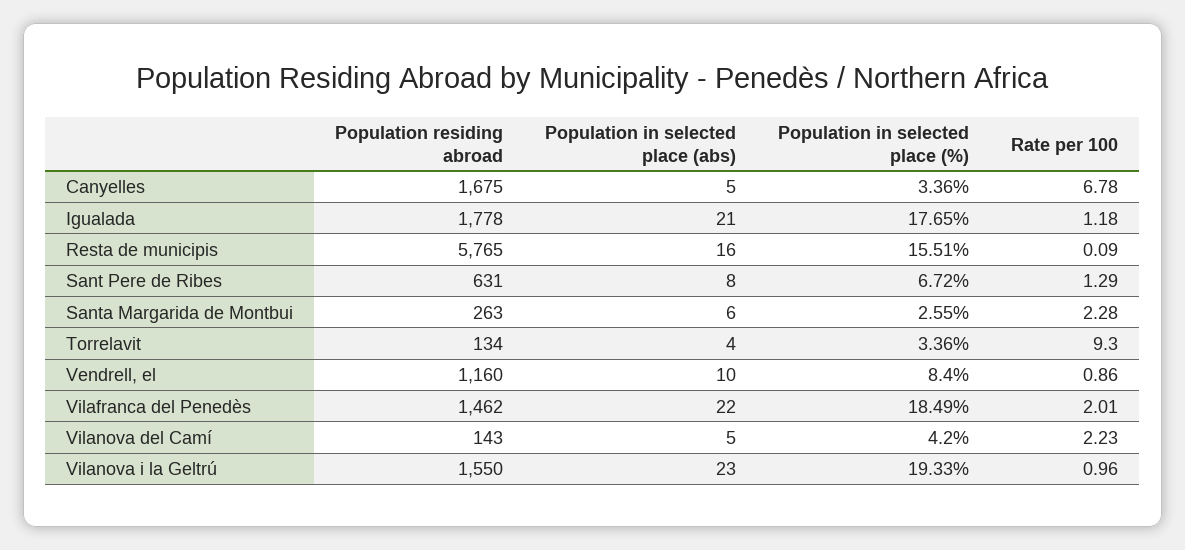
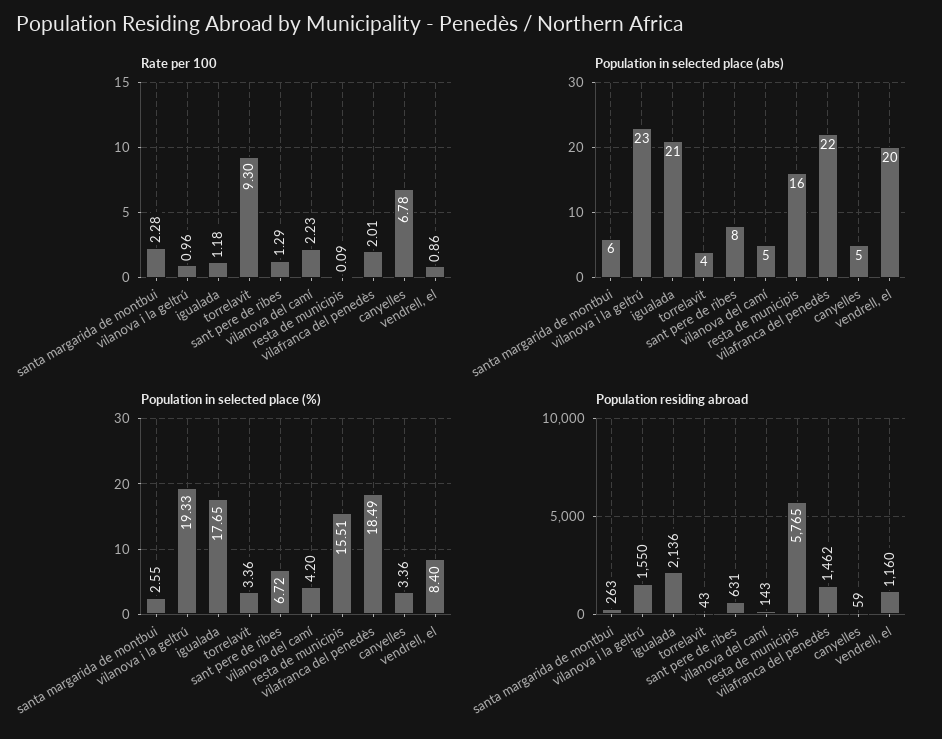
  {
    "Population residing abroad": {
-     "Canyelles": 1675,
+     "Canyelles": 59,
-     "Igualada": 1778,
+     "Igualada": 2136,
      "Resta de municipis": 5765,
      "Sant Pere de Ribes": 631,
      "Santa Margarida de Montbui": 263,
-     "Torrelavit": 134,
+     "Torrelavit": 43,
      "Vendrell, el": 1160,
      "Vilafranca del Penedès": 1462,
      "Vilanova del Camí": 143,
      "Vilanova i la Geltrú": 1550
    },
    "Population in selected place (abs)": {
      "Canyelles": 5,
      "Igualada": 21,
      "Resta de municipis": 16,
      "Sant Pere de Ribes": 8,
      "Santa Margarida de Montbui": 6,
      "Torrelavit": 4,
-     "Vendrell, el": 10,
+     "Vendrell, el": 20,
      "Vilafranca del Penedès": 22,
      "Vilanova del Camí": 5,
      "Vilanova i la Geltrú": 23
    },
    "Population in selected place (%)": {
      "Canyelles": 3.36,
      "Igualada": 17.65,
      "Resta de municipis": 15.51,
      "Sant Pere de Ribes": 6.72,
      "Santa Margarida de Montbui": 2.55,
      "Torrelavit": 3.36,
      "Vendrell, el": 8.4,
      "Vilafranca del Penedès": 18.49,
      "Vilanova del Camí": 4.2,
      "Vilanova i la Geltrú": 19.33
    },
    "Rate per 100": {
      "Canyelles": 6.78,
      "Igualada": 1.18,
      "Resta de municipis": 0.09,
      "Sant Pere de Ribes": 1.29,
      "Santa Margarida de Montbui": 2.28,
      "Torrelavit": 9.3,
      "Vendrell, el": 0.86,
      "Vilafranca del Penedès": 2.01,
      "Vilanova del Camí": 2.23,
      "Vilanova i la Geltrú": 0.96
    }
  }

